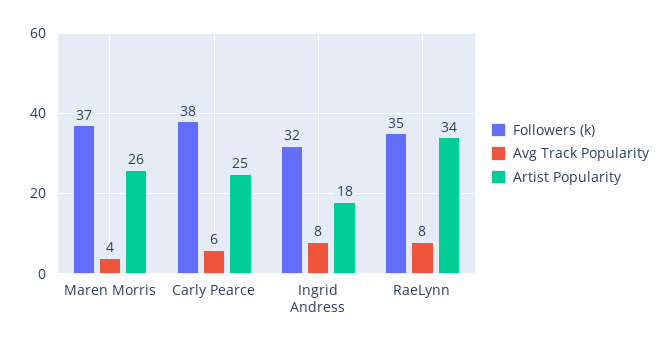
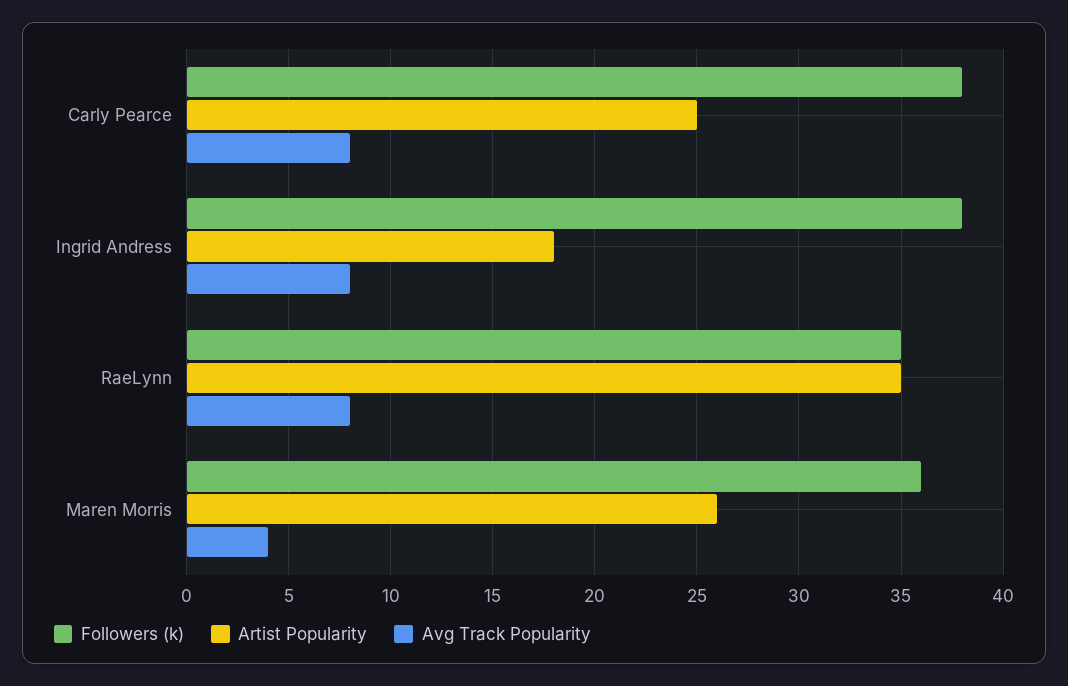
  {
    "Followers (k)": {
-     "Maren Morris": 37,
+     "Maren Morris": 36,
      "Carly Pearce": 38,
-     "Ingrid Andress": 32,
+     "Ingrid Andress": 38,
      "RaeLynn": 35
    },
    "Avg Track Popularity": {
      "Maren Morris": 4,
-     "Carly Pearce": 6,
+     "Carly Pearce": 8,
      "Ingrid Andress": 8,
      "RaeLynn": 8
    },
    "Artist Popularity": {
      "Maren Morris": 26,
      "Carly Pearce": 25,
      "Ingrid Andress": 18,
-     "RaeLynn": 34
+     "RaeLynn": 35
    }
  }

